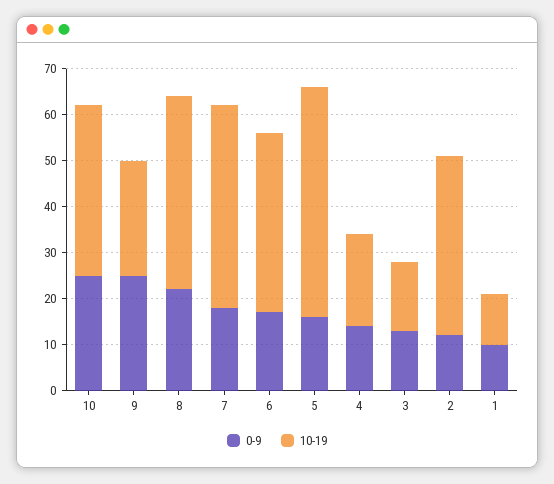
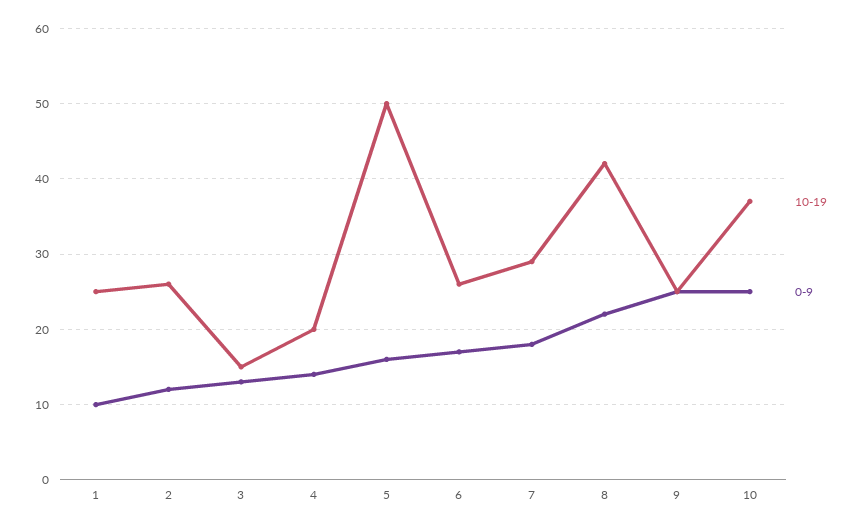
  {
    "0-9": {
      "10": 25,
      "9": 25,
      "8": 22,
      "7": 18,
      "6": 17,
      "5": 16,
      "4": 14,
      "3": 13,
      "2": 12,
      "1": 10
    },
    "10-19": {
      "10": 37,
      "9": 25,
      "8": 42,
-     "7": 45,
+     "7": 29,
-     "6": 40,
+     "6": 26,
      "5": 50,
      "4": 20,
      "3": 15,
-     "2": 40,
+     "2": 26,
-     "1": 10
+     "1": 25
    }
  }

